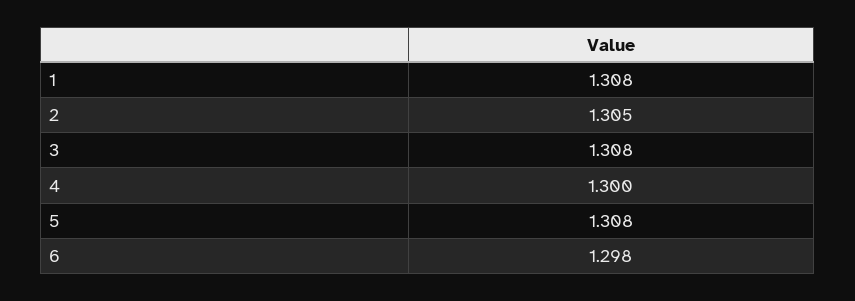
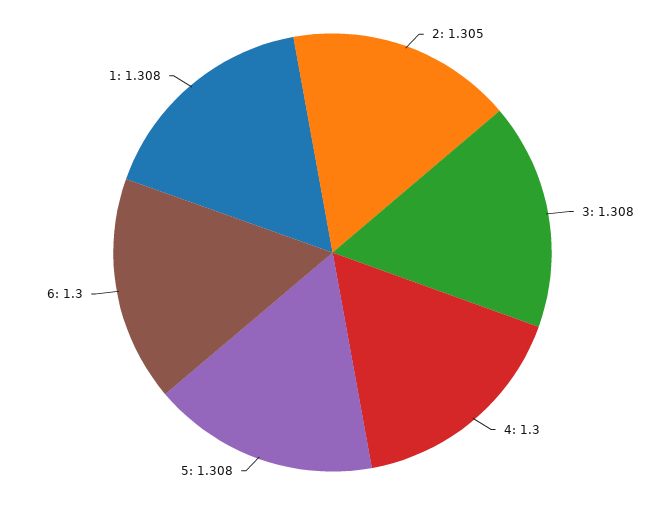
  {
    "1": 1.308,
    "2": 1.305,
    "3": 1.308,
    "4": 1.3,
    "5": 1.308,
-   "6": 1.298
+   "6": 1.3
  }

